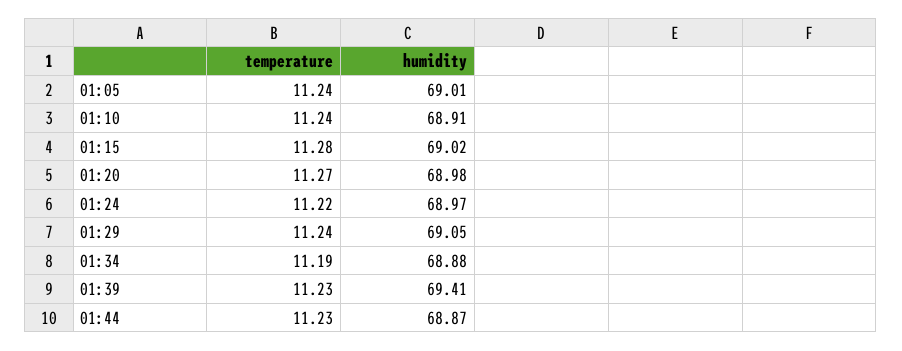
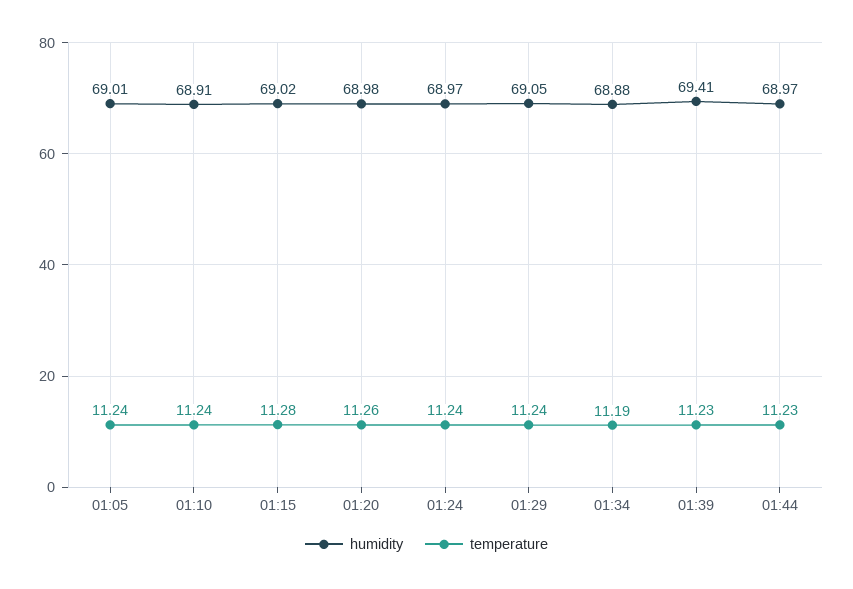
  {
    "temperature": {
      "01:05": 11.24,
      "01:10": 11.24,
      "01:15": 11.28,
-     "01:20": 11.27,
+     "01:20": 11.26,
-     "01:24": 11.22,
+     "01:24": 11.24,
      "01:29": 11.24,
      "01:34": 11.19,
      "01:39": 11.23,
      "01:44": 11.23
    },
    "humidity": {
      "01:05": 69.01,
      "01:10": 68.91,
      "01:15": 69.02,
      "01:20": 68.98,
      "01:24": 68.97,
      "01:29": 69.05,
      "01:34": 68.88,
      "01:39": 69.41,
-     "01:44": 68.87
+     "01:44": 68.97
    }
  }

